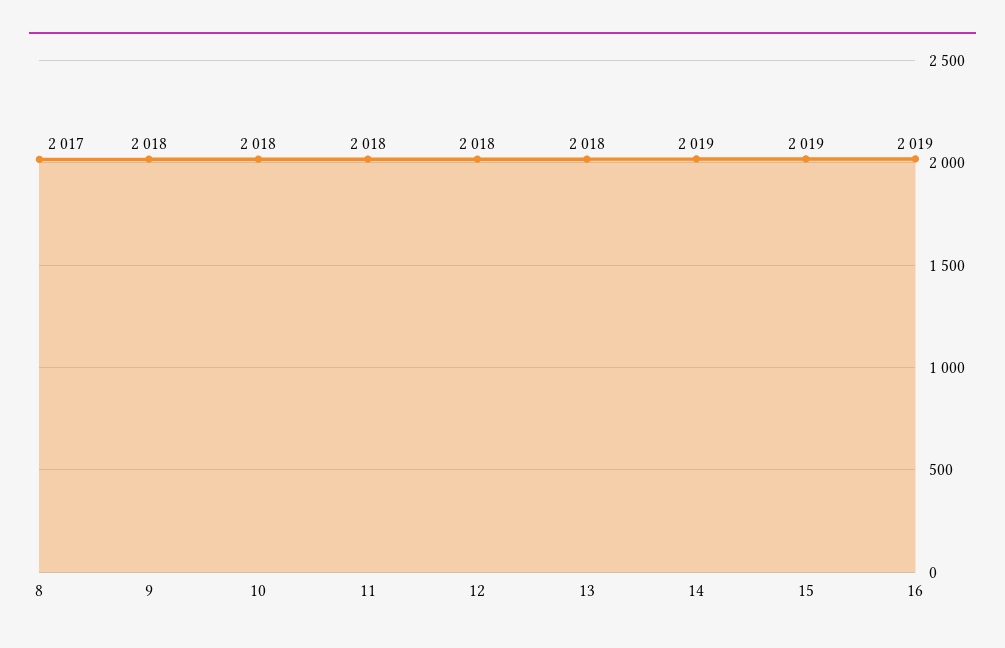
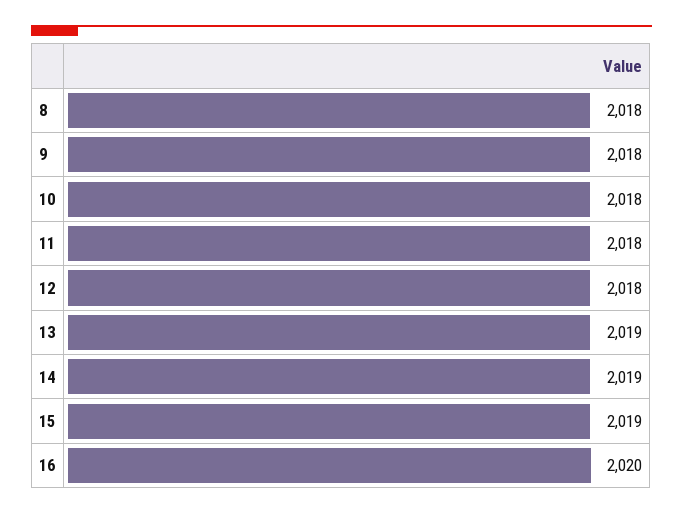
  {
-   "8": 2017,
+   "8": 2018,
    "9": 2018,
    "10": 2018,
    "11": 2018,
    "12": 2018,
-   "13": 2018,
+   "13": 2019,
    "14": 2019,
    "15": 2019,
-   "16": 2019
+   "16": 2020
  }

